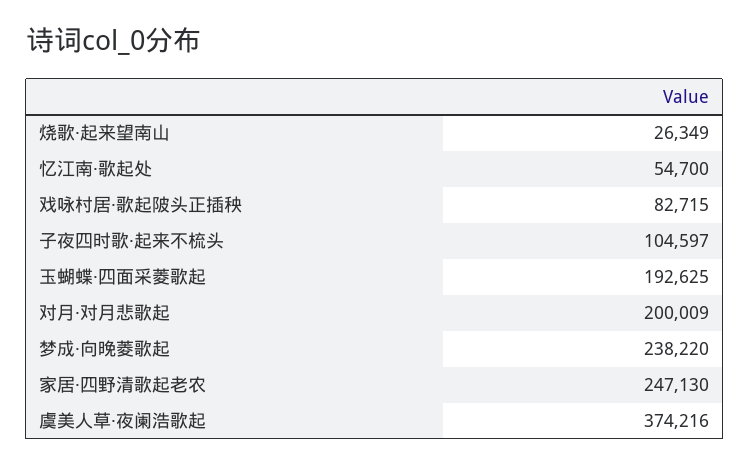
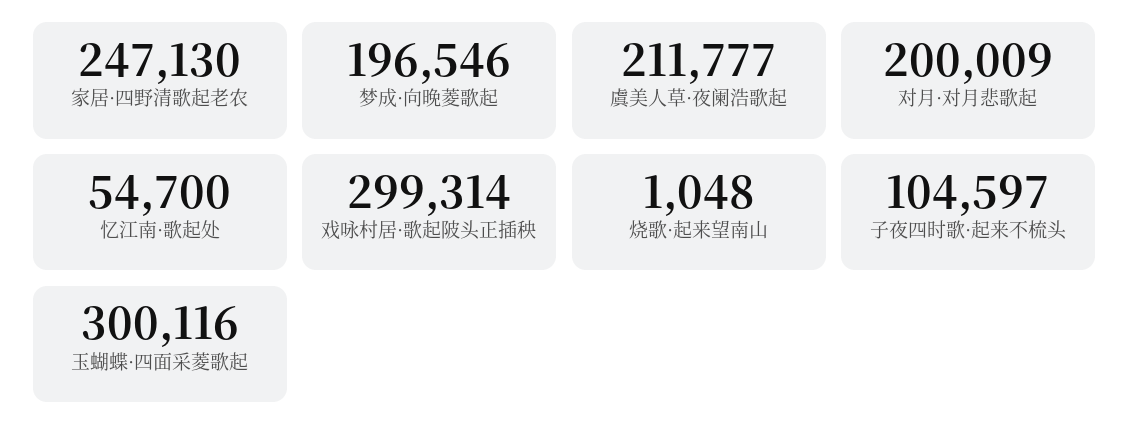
  {
-   "烧歌·起来望南山": 26349,
+   "烧歌·起来望南山": 1048,
    "忆江南·歌起处": 54700,
-   "戏咏村居·歌起陂头正插秧": 82715,
+   "戏咏村居·歌起陂头正插秧": 299314,
    "子夜四时歌·起来不梳头": 104597,
-   "玉蝴蝶·四面采菱歌起": 192625,
+   "玉蝴蝶·四面采菱歌起": 300116,
    "对月·对月悲歌起": 200009,
-   "梦成·向晚菱歌起": 238220,
+   "梦成·向晚菱歌起": 196546,
    "家居·四野清歌起老农": 247130,
-   "虞美人草·夜阑浩歌起": 374216
+   "虞美人草·夜阑浩歌起": 211777
  }

